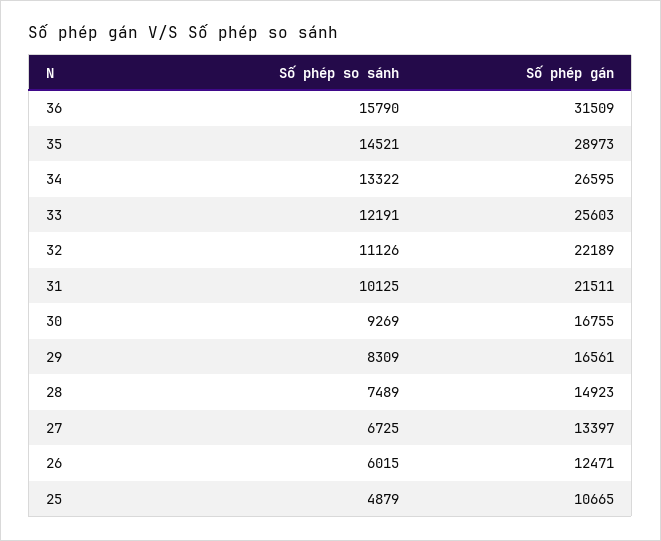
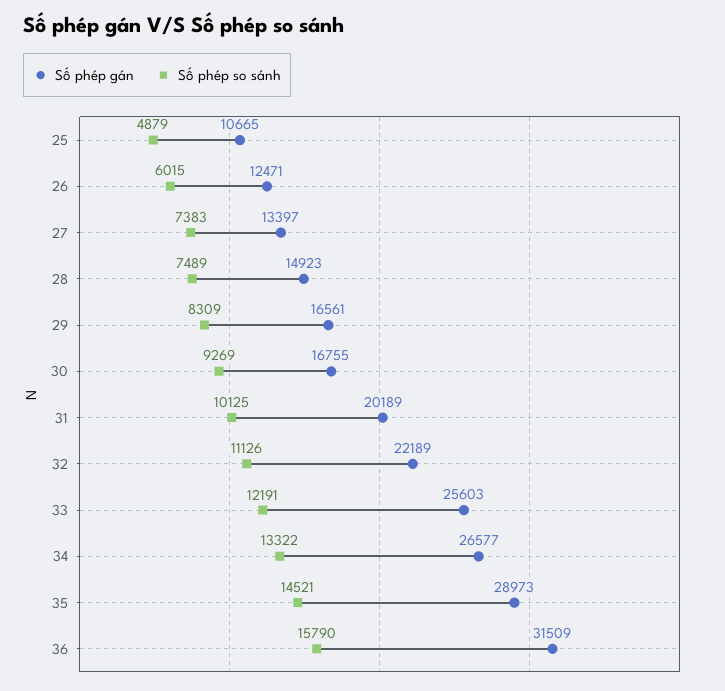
  {
    "Số phép so sánh": {
      "36": 15790,
      "35": 14521,
      "34": 13322,
      "33": 12191,
      "32": 11126,
      "31": 10125,
      "30": 9269,
      "29": 8309,
      "28": 7489,
-     "27": 6725,
+     "27": 7383,
      "26": 6015,
      "25": 4879
    },
    "Số phép gán": {
      "36": 31509,
      "35": 28973,
-     "34": 26595,
+     "34": 26577,
      "33": 25603,
      "32": 22189,
-     "31": 21511,
+     "31": 20189,
      "30": 16755,
      "29": 16561,
      "28": 14923,
      "27": 13397,
      "26": 12471,
      "25": 10665
    }
  }

